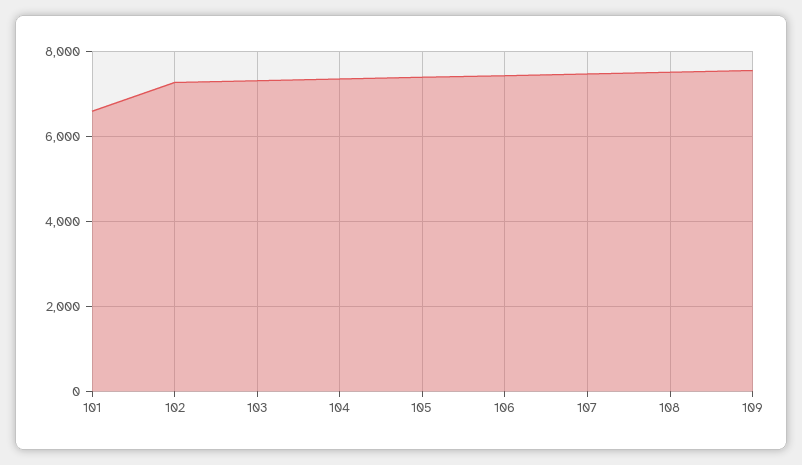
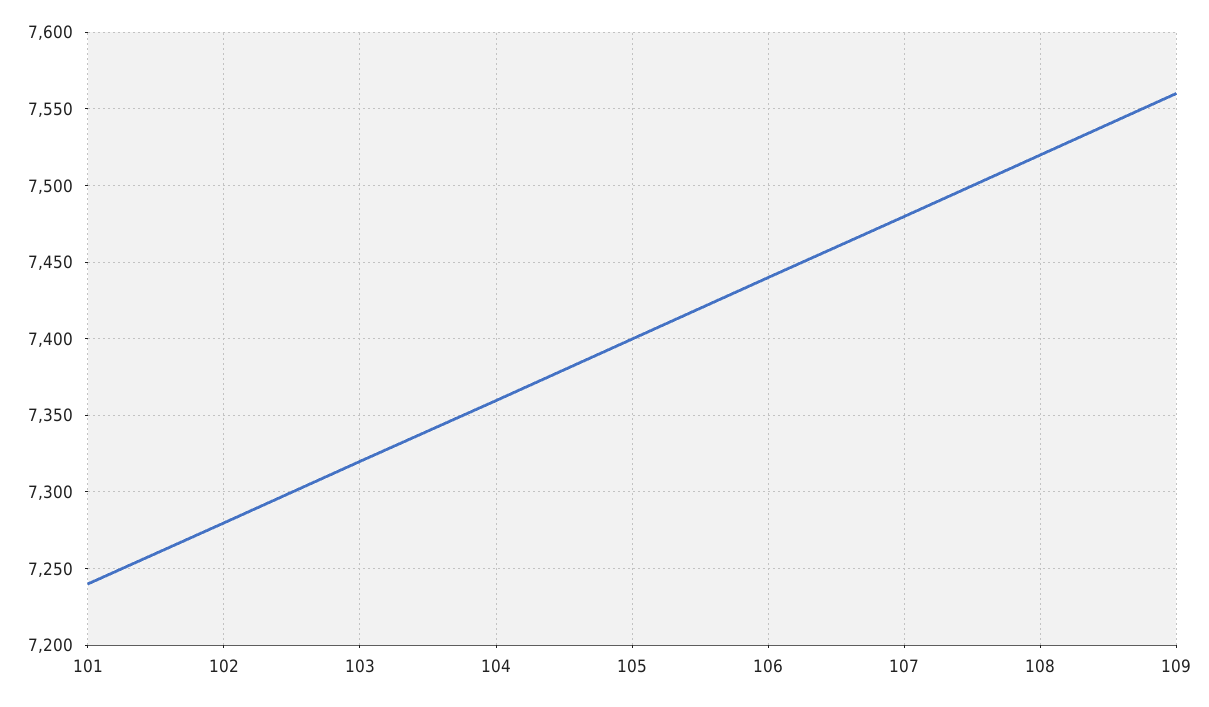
  {
-   "101": 6600,
+   "101": 7240,
    "102": 7280,
    "103": 7320,
    "104": 7360,
    "105": 7400,
    "106": 7440,
    "107": 7480,
    "108": 7520,
    "109": 7560
  }

